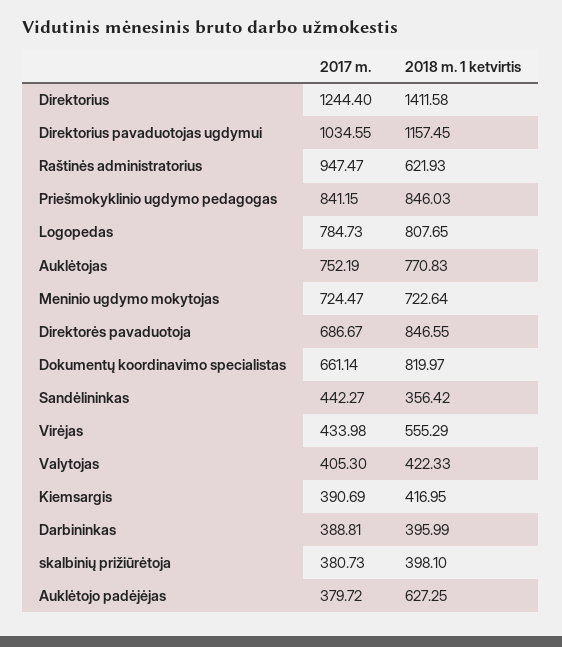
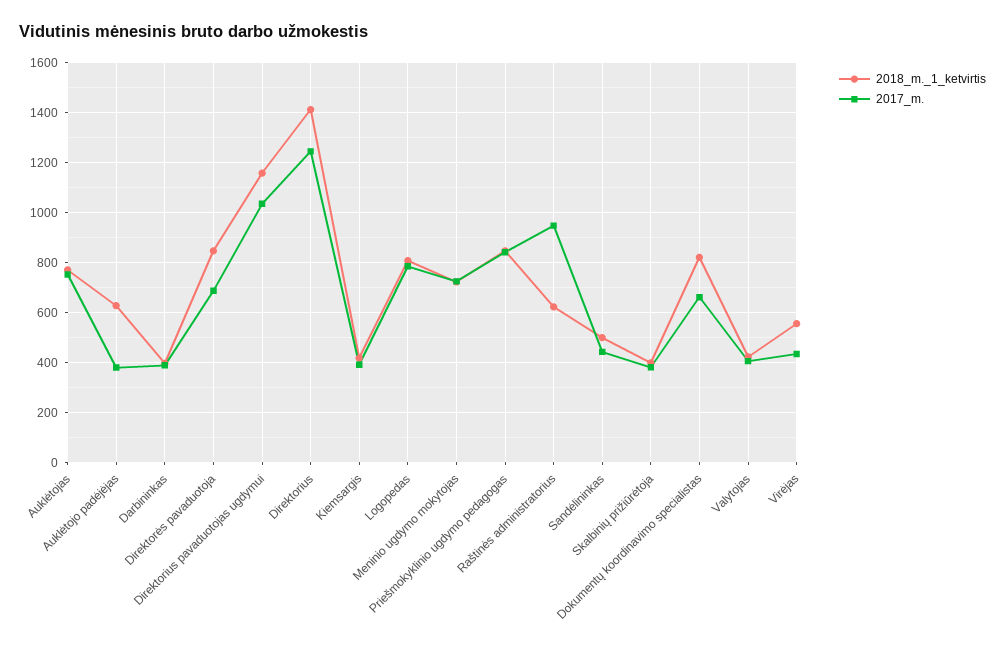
  {
    "2017 m.": {
      "Direktorius": 1244.4,
      "Direktorius pavaduotojas ugdymui": 1034.55,
      "Raštinės administratorius": 947.47,
      "Priešmokyklinio ugdymo pedagogas": 841.15,
      "Logopedas": 784.73,
      "Auklėtojas": 752.19,
      "Meninio ugdymo mokytojas": 724.47,
      "Direktorės pavaduotoja": 686.67,
      "Dokumentų koordinavimo specialistas": 661.14,
      "Sandėlininkas": 442.27,
      "Virėjas": 433.98,
      "Valytojas": 405.3,
      "Kiemsargis": 390.69,
      "Darbininkas": 388.81,
      "skalbinių prižiūrėtoja": 380.73,
      "Auklėtojo padėjėjas": 379.72
    },
    "2018 m. 1 ketvirtis": {
      "Direktorius": 1411.58,
      "Direktorius pavaduotojas ugdymui": 1157.45,
      "Raštinės administratorius": 621.93,
      "Priešmokyklinio ugdymo pedagogas": 846.03,
      "Logopedas": 807.65,
      "Auklėtojas": 770.83,
      "Meninio ugdymo mokytojas": 722.64,
      "Direktorės pavaduotoja": 846.55,
      "Dokumentų koordinavimo specialistas": 819.97,
-     "Sandėlininkas": 356.42,
+     "Sandėlininkas": 500,
      "Virėjas": 555.29,
      "Valytojas": 422.33,
      "Kiemsargis": 416.95,
      "Darbininkas": 395.99,
      "skalbinių prižiūrėtoja": 398.1,
      "Auklėtojo padėjėjas": 627.25
    }
  }

